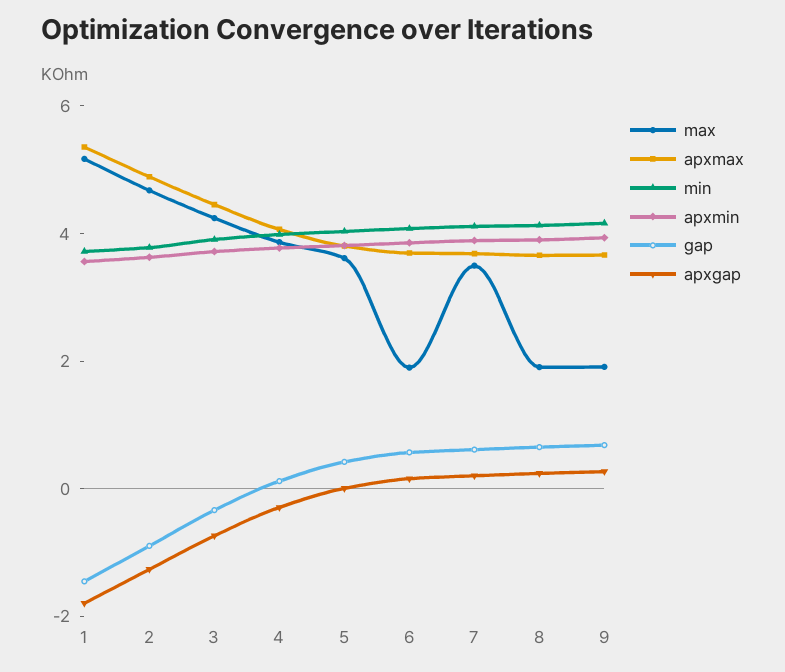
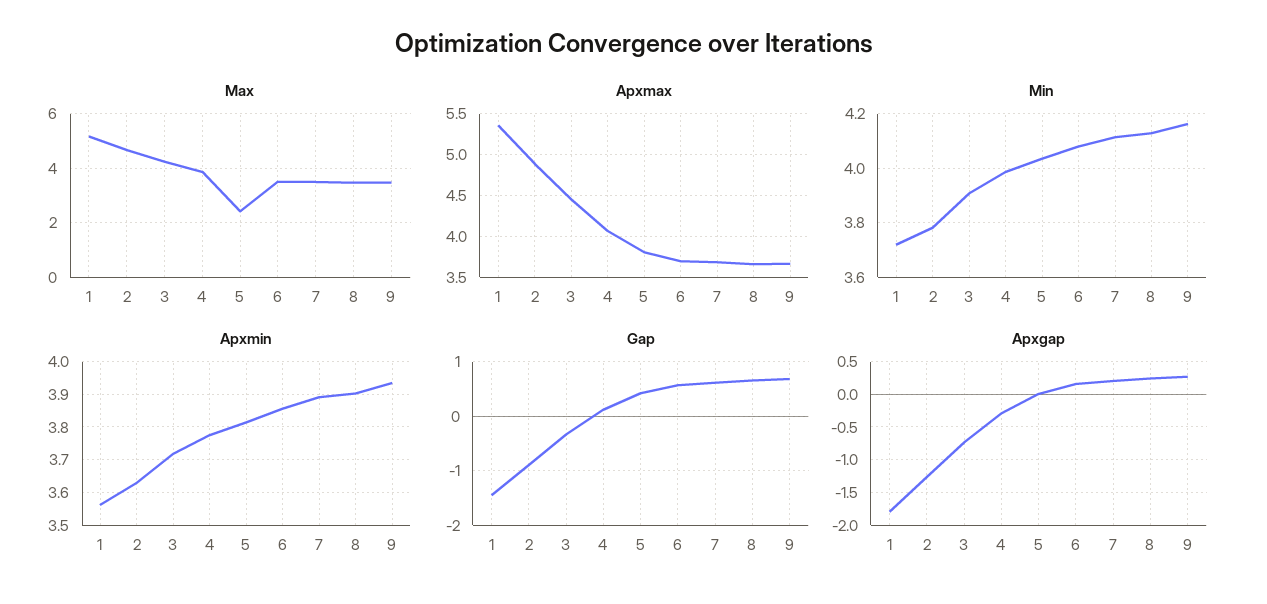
  {
    "max": {
      "1": 5.25,
      "2": 4.75,
      "3": 4.25,
      "4": 3.75,
-     "5": 3.5,
+     "5": 2.5,
-     "6": 2,
+     "6": 3.5,
      "7": 3.5,
-     "8": 2,
+     "8": 3.5,
-     "9": 2
+     "9": 3.5
    },
    "apxmax": {
      "1": 5.4,
      "2": 4.9,
      "3": 4.5,
      "4": 4.1,
      "5": 3.8,
      "6": 3.7,
      "7": 3.7,
      "8": 3.7,
      "9": 3.7
    },
    "min": {
      "1": 3.725,
      "2": 3.775,
      "3": 3.9,
      "4": 3.975,
      "5": 4.025,
      "6": 4.075,
      "7": 4.125,
      "8": 4.125,
      "9": 4.175
    },
    "apxmin": {
      "1": 3.56,
      "2": 3.62,
      "3": 3.72,
      "4": 3.78,
      "5": 3.82,
      "6": 3.86,
      "7": 3.9,
      "8": 3.9,
      "9": 3.94
    },
    "gap": {
      "1": -1.4,
      "2": -0.8,
      "3": -0.4,
      "4": 0.2,
      "5": 0.4,
      "6": 0.6,
      "7": 0.6,
      "8": 0.6,
      "9": 0.6
    },
    "apxgap": {
      "1": -1.8,
      "2": -1.3,
      "3": -0.7,
      "4": -0.3,
      "5": 0,
      "6": 0.2,
      "7": 0.2,
      "8": 0.2,
      "9": 0.3
    }
  }

